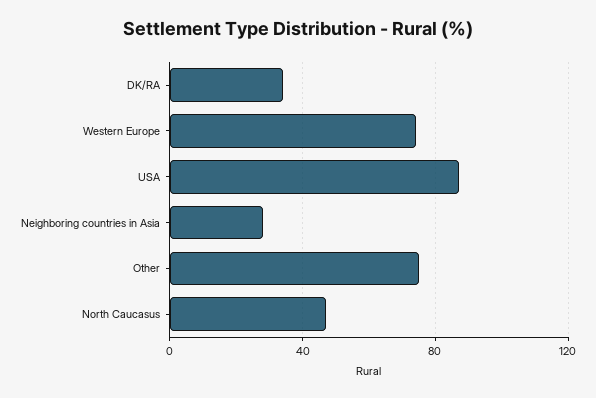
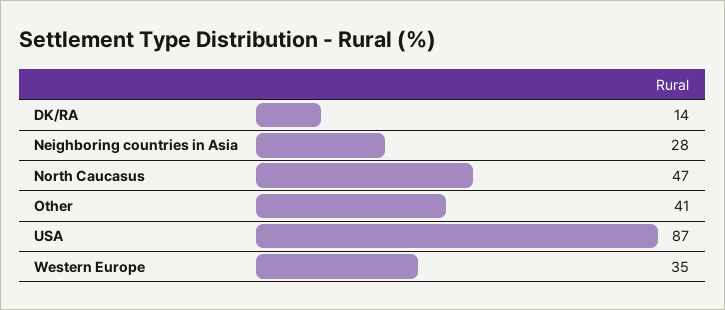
  {
-   "DK/RA": 35,
+   "DK/RA": 14,
-   "Western Europe": 75,
+   "Western Europe": 35,
    "USA": 87,
    "Neighboring countries in Asia": 28,
-   "Other": 75,
+   "Other": 41,
    "North Caucasus": 47
  }

